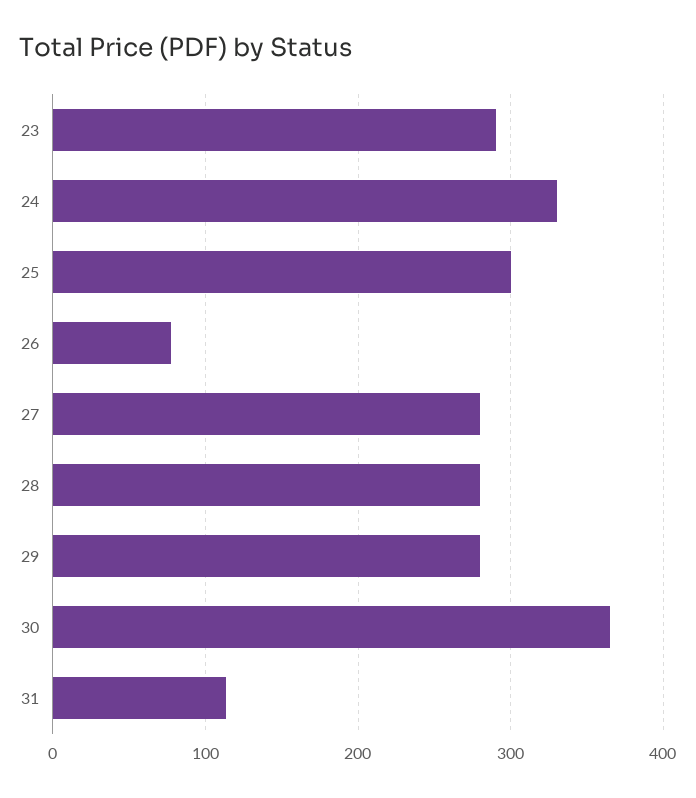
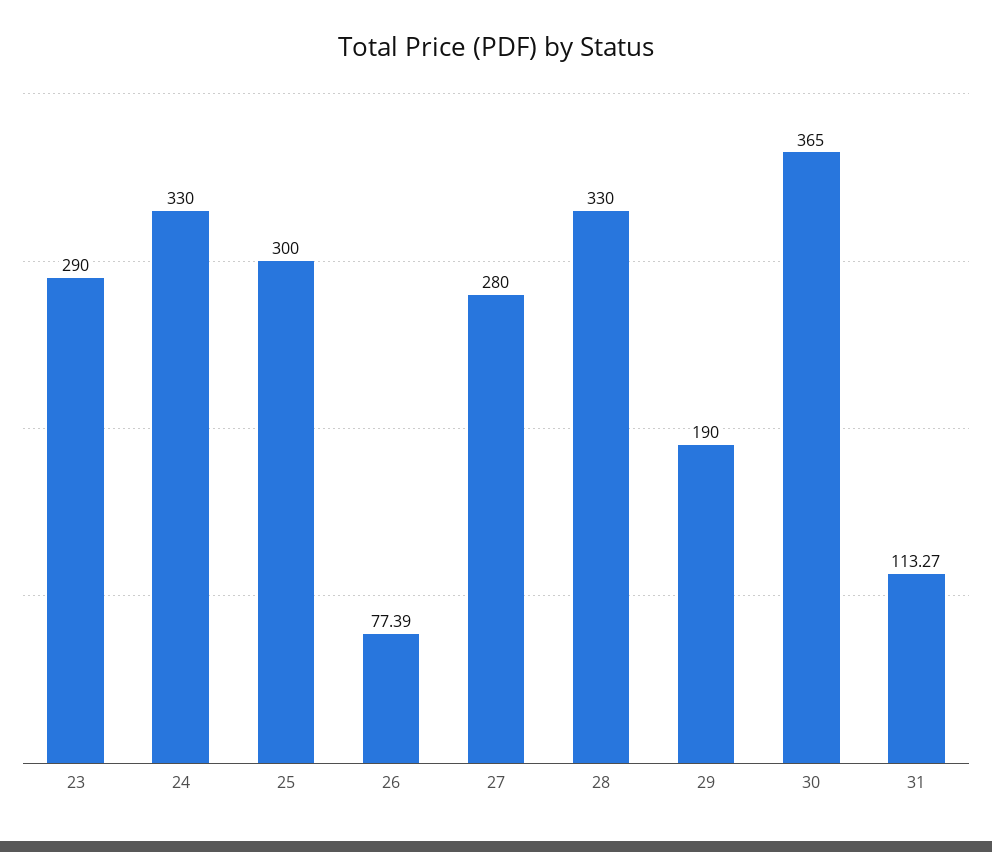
  {
    "23": 290,
    "24": 330,
    "25": 300,
    "26": 77.39,
    "27": 280,
-   "28": 280,
+   "28": 330,
-   "29": 280,
+   "29": 190,
    "30": 365,
    "31": 113.27
  }

